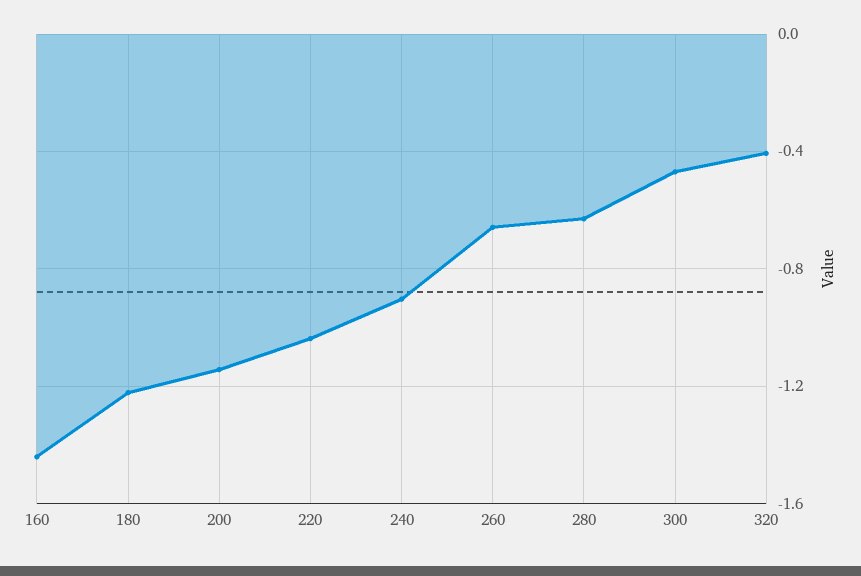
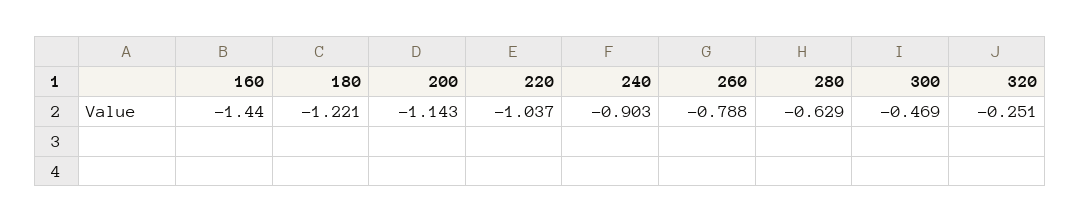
  {
    "160": -1.44,
    "180": -1.221,
    "200": -1.143,
    "220": -1.037,
    "240": -0.903,
-   "260": -0.65,
+   "260": -0.788,
    "280": -0.629,
    "300": -0.469,
-   "320": -0.4
+   "320": -0.251
  }

